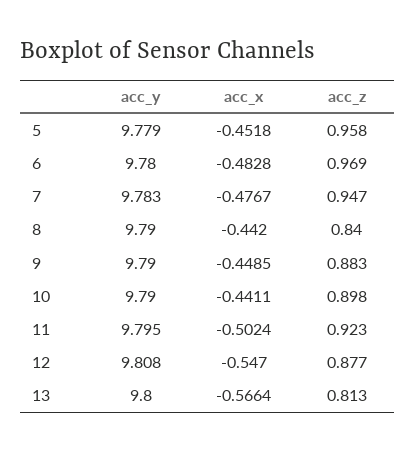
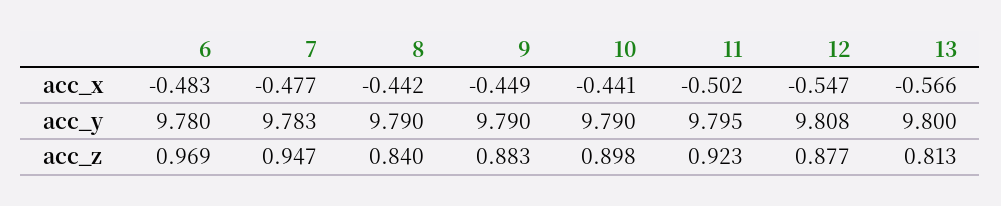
  {
    "acc_y": {
-     "5": 9.779,
      "6": 9.78,
      "7": 9.783,
      "8": 9.79,
      "9": 9.79,
      "10": 9.79,
      "11": 9.795,
      "12": 9.808,
      "13": 9.8
    },
    "acc_x": {
-     "5": -0.4518,
      "6": -0.4828,
      "7": -0.4767,
      "8": -0.442,
      "9": -0.4485,
      "10": -0.4411,
      "11": -0.5024,
      "12": -0.547,
      "13": -0.5664
    },
    "acc_z": {
-     "5": 0.958,
      "6": 0.969,
      "7": 0.947,
      "8": 0.84,
      "9": 0.883,
      "10": 0.898,
      "11": 0.923,
      "12": 0.877,
      "13": 0.813
    }
  }

